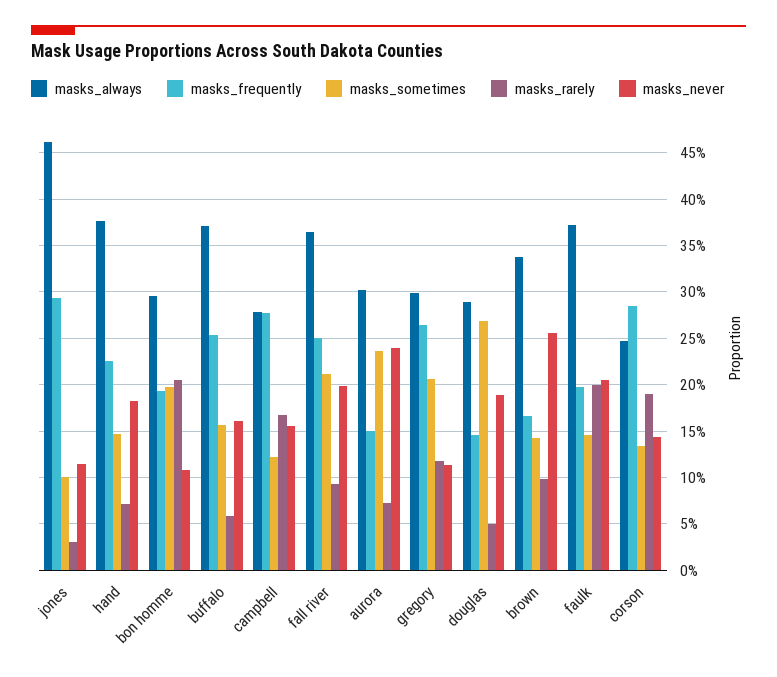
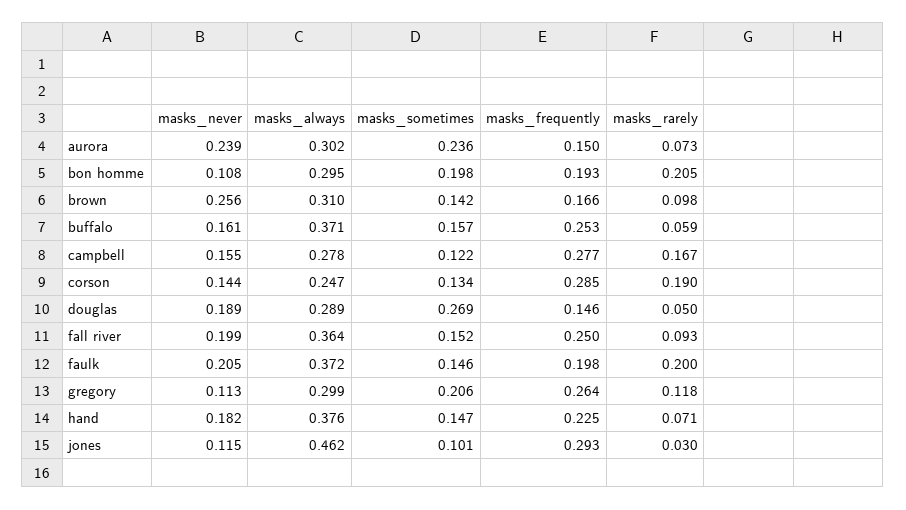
  {
    "masks_always": {
      "jones": 0.462,
      "hand": 0.376,
      "bon homme": 0.295,
      "buffalo": 0.371,
      "campbell": 0.278,
      "fall river": 0.364,
      "aurora": 0.302,
      "gregory": 0.299,
      "douglas": 0.289,
-     "brown": 0.34,
+     "brown": 0.31,
      "faulk": 0.372,
      "corson": 0.247
    },
    "masks_frequently": {
      "jones": 0.293,
      "hand": 0.225,
      "bon homme": 0.193,
      "buffalo": 0.253,
      "campbell": 0.277,
      "fall river": 0.25,
      "aurora": 0.15,
      "gregory": 0.264,
      "douglas": 0.146,
      "brown": 0.166,
      "faulk": 0.198,
      "corson": 0.285
    },
    "masks_sometimes": {
      "jones": 0.101,
      "hand": 0.147,
      "bon homme": 0.198,
      "buffalo": 0.157,
      "campbell": 0.122,
-     "fall river": 0.21,
+     "fall river": 0.152,
      "aurora": 0.236,
      "gregory": 0.206,
      "douglas": 0.269,
      "brown": 0.142,
      "faulk": 0.146,
      "corson": 0.134
    },
    "masks_rarely": {
      "jones": 0.03,
      "hand": 0.071,
      "bon homme": 0.205,
      "buffalo": 0.059,
      "campbell": 0.167,
      "fall river": 0.093,
      "aurora": 0.073,
      "gregory": 0.118,
      "douglas": 0.05,
      "brown": 0.098,
      "faulk": 0.2,
      "corson": 0.19
    },
    "masks_never": {
      "jones": 0.115,
      "hand": 0.182,
      "bon homme": 0.108,
      "buffalo": 0.161,
      "campbell": 0.155,
      "fall river": 0.199,
      "aurora": 0.239,
      "gregory": 0.113,
      "douglas": 0.189,
      "brown": 0.256,
      "faulk": 0.205,
      "corson": 0.144
    }
  }

